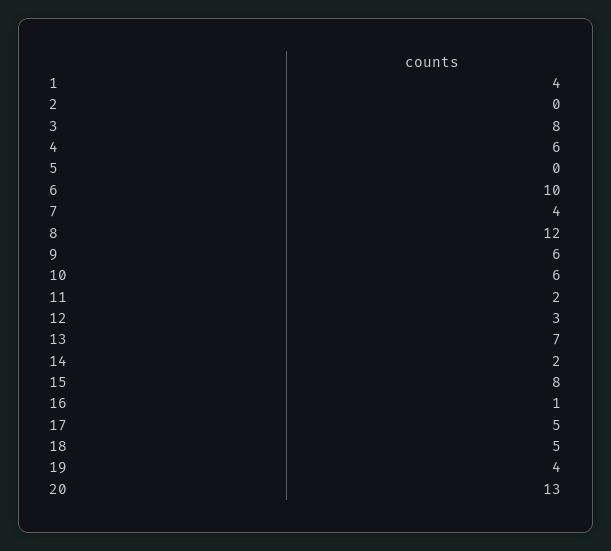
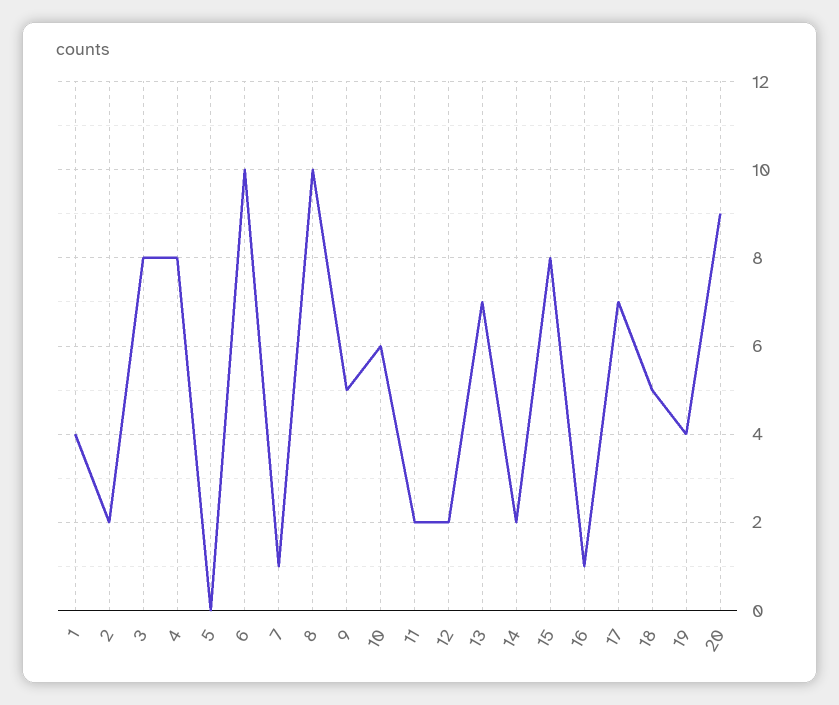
  {
    "1": 4,
-   "2": 0,
+   "2": 2,
    "3": 8,
-   "4": 6,
+   "4": 8,
    "5": 0,
    "6": 10,
-   "7": 4,
+   "7": 1,
-   "8": 12,
+   "8": 10,
-   "9": 6,
+   "9": 5,
    "10": 6,
    "11": 2,
-   "12": 3,
+   "12": 2,
    "13": 7,
    "14": 2,
    "15": 8,
    "16": 1,
-   "17": 5,
+   "17": 7,
    "18": 5,
    "19": 4,
-   "20": 13
+   "20": 9
  }

